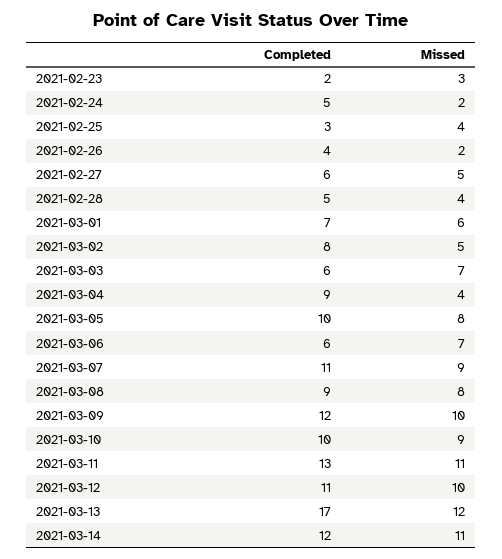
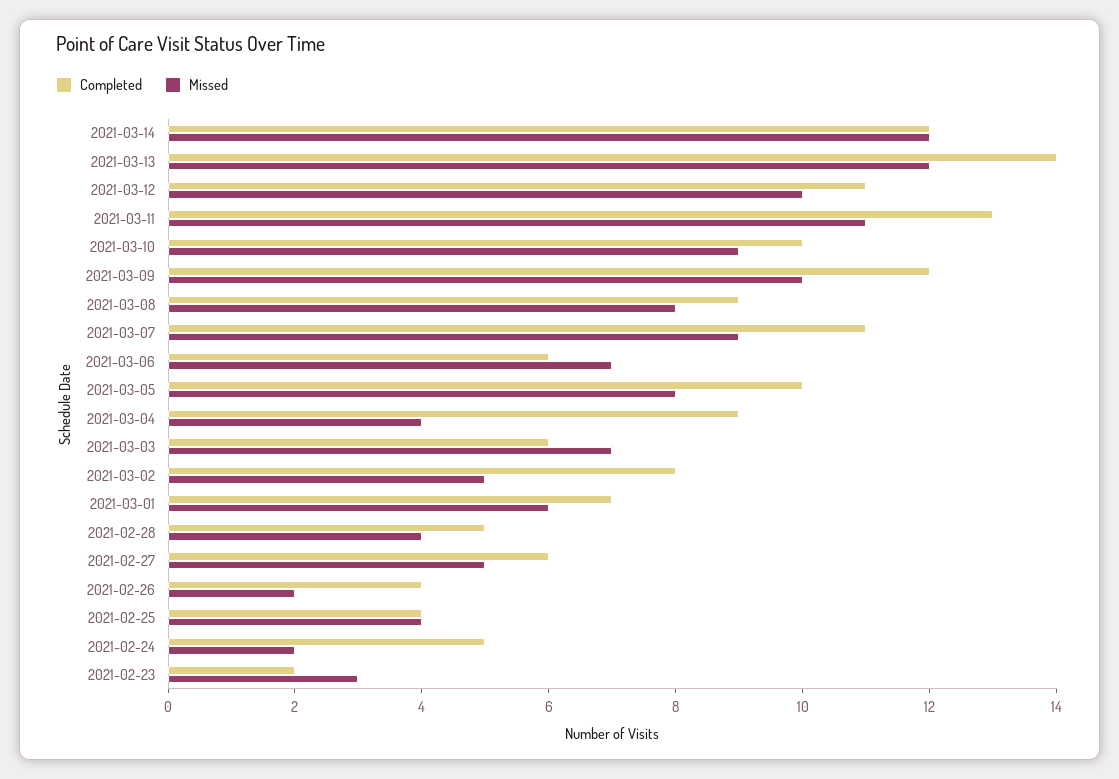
  {
    "Completed": {
      "2021-02-23": 2,
      "2021-02-24": 5,
-     "2021-02-25": 3,
+     "2021-02-25": 4,
      "2021-02-26": 4,
      "2021-02-27": 6,
      "2021-02-28": 5,
      "2021-03-01": 7,
      "2021-03-02": 8,
      "2021-03-03": 6,
      "2021-03-04": 9,
      "2021-03-05": 10,
      "2021-03-06": 6,
      "2021-03-07": 11,
      "2021-03-08": 9,
      "2021-03-09": 12,
      "2021-03-10": 10,
      "2021-03-11": 13,
      "2021-03-12": 11,
-     "2021-03-13": 17,
+     "2021-03-13": 14,
      "2021-03-14": 12
    },
    "Missed": {
      "2021-02-23": 3,
      "2021-02-24": 2,
      "2021-02-25": 4,
      "2021-02-26": 2,
      "2021-02-27": 5,
      "2021-02-28": 4,
      "2021-03-01": 6,
      "2021-03-02": 5,
      "2021-03-03": 7,
      "2021-03-04": 4,
      "2021-03-05": 8,
      "2021-03-06": 7,
      "2021-03-07": 9,
      "2021-03-08": 8,
      "2021-03-09": 10,
      "2021-03-10": 9,
      "2021-03-11": 11,
      "2021-03-12": 10,
      "2021-03-13": 12,
-     "2021-03-14": 11
+     "2021-03-14": 12
    }
  }

